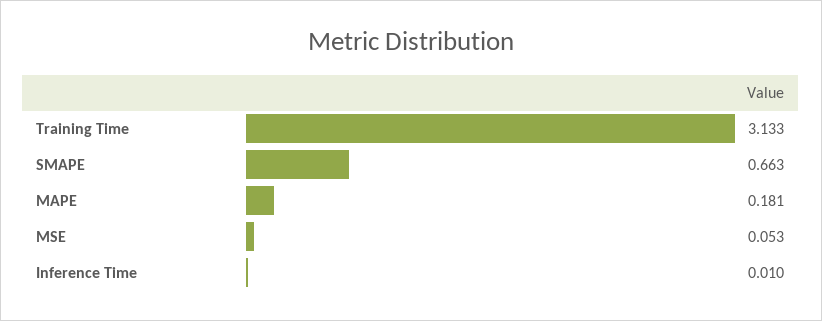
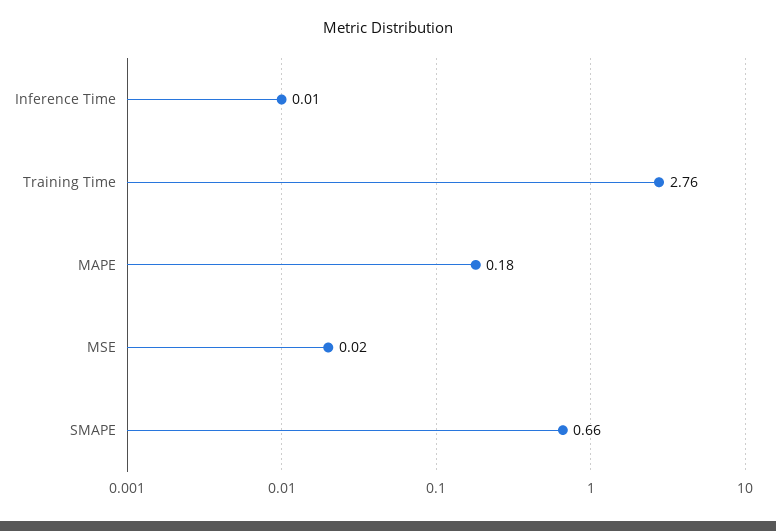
  {
-   "Training Time": 3.133,
+   "Training Time": 2.76,
    "SMAPE": 0.663,
    "MAPE": 0.181,
-   "MSE": 0.053,
+   "MSE": 0.02,
    "Inference Time": 0.01
  }

